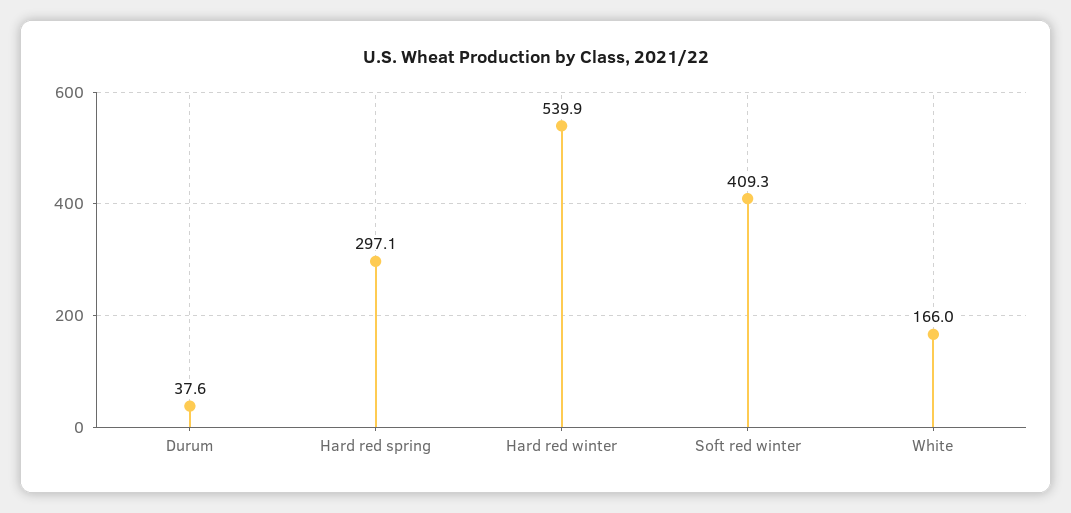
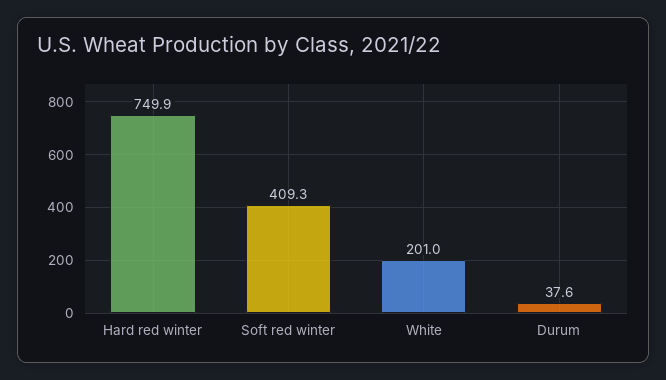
  {
    "Durum": 37.6,
-   "Hard red spring": 297.1,
-   "Hard red winter": 539.9,
+   "Hard red winter": 749.9,
    "Soft red winter": 409.3,
-   "White": 166
+   "White": 201
  }

